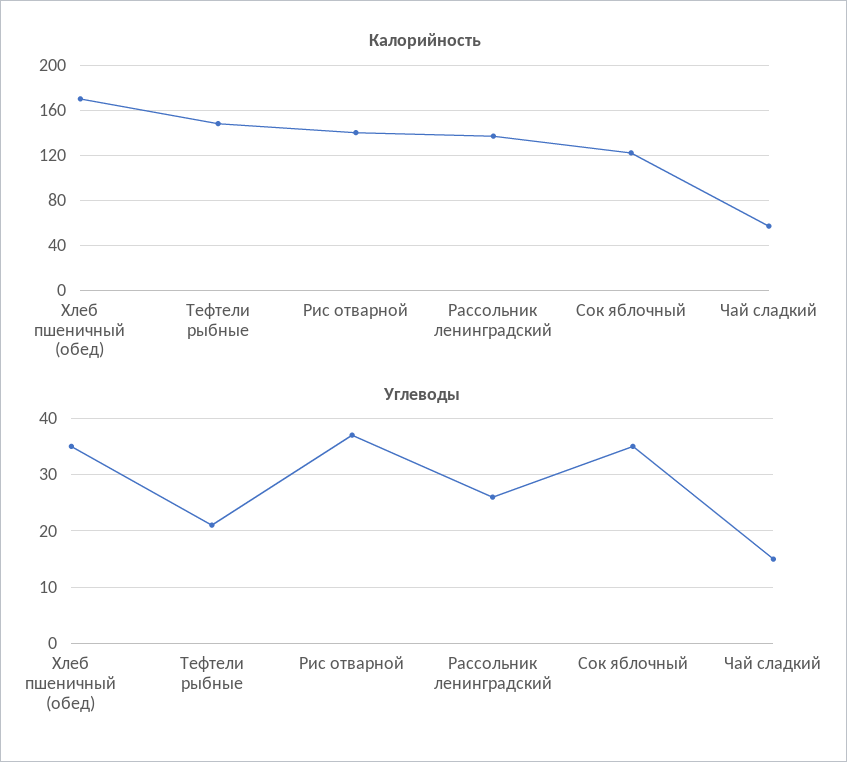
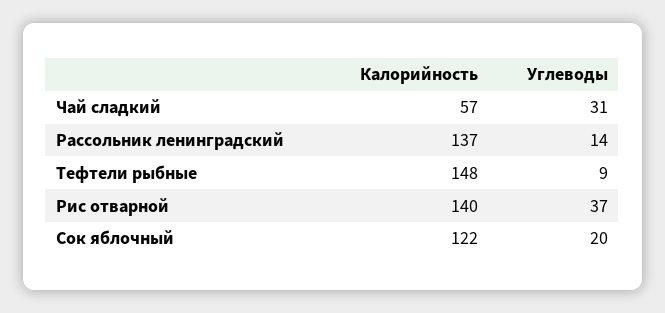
  {
    "Калорийность": {
-     "Хлеб пшеничный (обед)": 170,
      "Тефтели рыбные": 148,
      "Рис отварной": 140,
      "Рассольник ленинградский": 137,
      "Сок яблочный": 122,
      "Чай сладкий": 57
    },
    "Углеводы": {
-     "Хлеб пшеничный (обед)": 35,
-     "Тефтели рыбные": 20,
+     "Тефтели рыбные": 9,
      "Рис отварной": 37,
-     "Рассольник ленинградский": 25,
+     "Рассольник ленинградский": 14,
-     "Сок яблочный": 35,
+     "Сок яблочный": 20,
-     "Чай сладкий": 15
+     "Чай сладкий": 31
    }
  }

